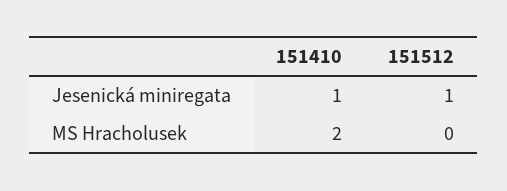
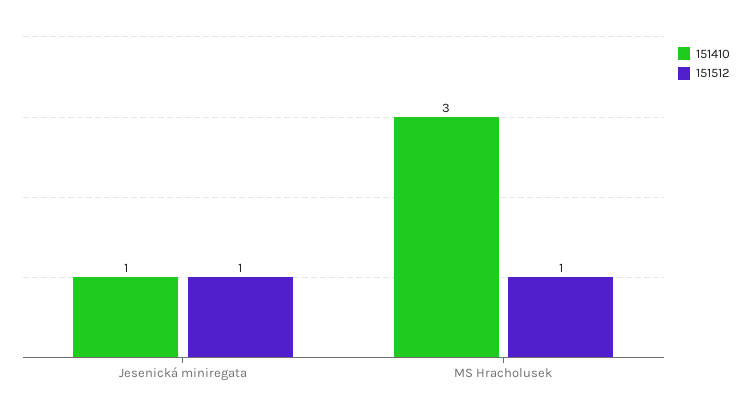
  {
    "151410": {
      "Jesenická miniregata": 1,
-     "MS Hracholusek": 2
+     "MS Hracholusek": 3
    },
    "151512": {
      "Jesenická miniregata": 1,
-     "MS Hracholusek": 0
+     "MS Hracholusek": 1
    }
  }

